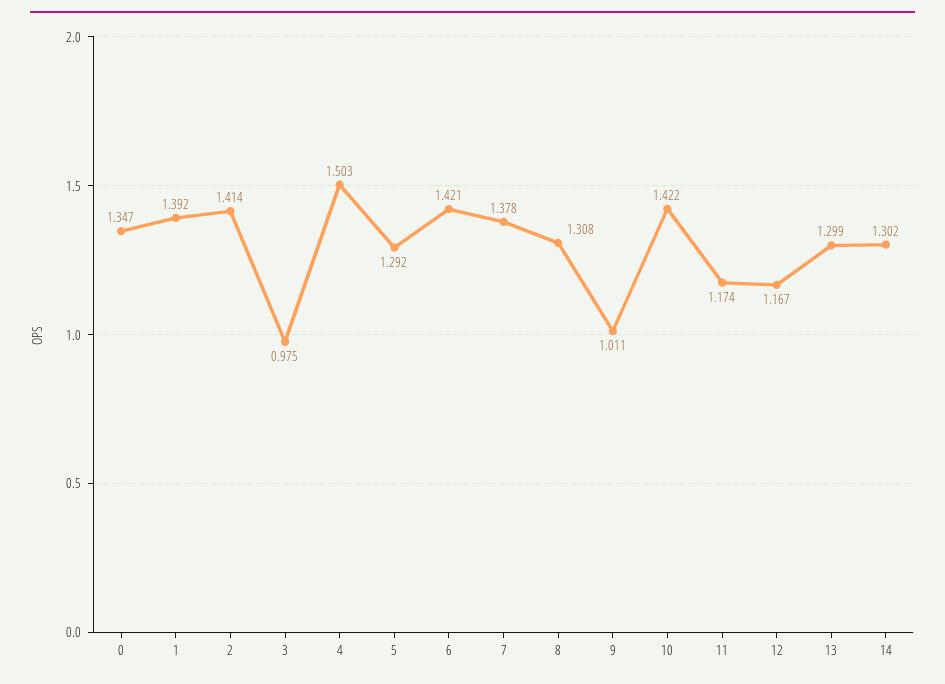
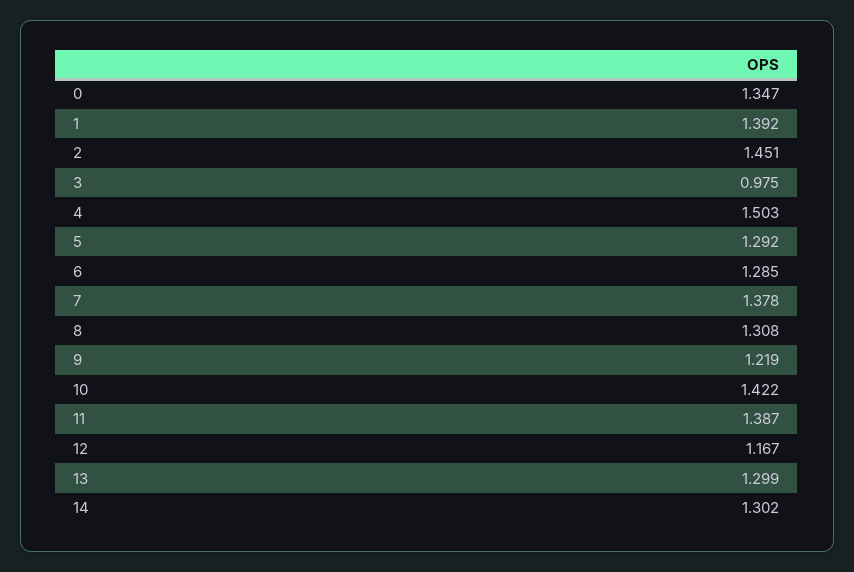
  {
    "0": 1.347,
    "1": 1.392,
-   "2": 1.414,
+   "2": 1.451,
    "3": 0.975,
    "4": 1.503,
    "5": 1.292,
-   "6": 1.421,
+   "6": 1.285,
    "7": 1.378,
    "8": 1.308,
-   "9": 1.011,
+   "9": 1.219,
    "10": 1.422,
-   "11": 1.174,
+   "11": 1.387,
    "12": 1.167,
    "13": 1.299,
    "14": 1.302
  }

